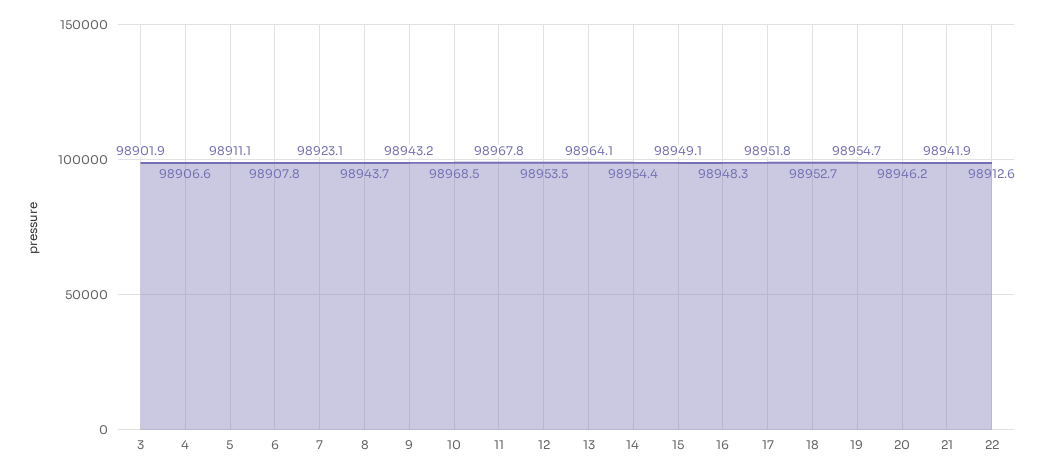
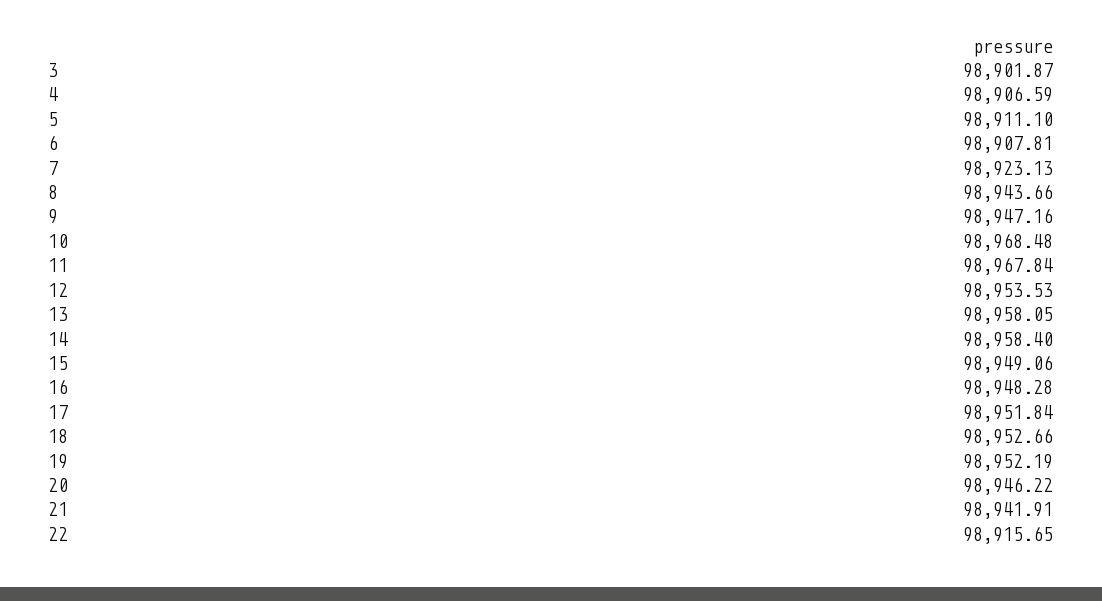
  {
    "3": 98901.87,
    "4": 98906.59,
    "5": 98911.1,
    "6": 98907.81,
    "7": 98923.13,
    "8": 98943.66,
-   "9": 98943.2,
+   "9": 98947.16,
    "10": 98968.48,
    "11": 98967.84,
    "12": 98953.53,
-   "13": 98964.1,
+   "13": 98958.05,
-   "14": 98954.4,
+   "14": 98958.4,
    "15": 98949.06,
    "16": 98948.28,
    "17": 98951.84,
    "18": 98952.66,
-   "19": 98954.7,
+   "19": 98952.19,
    "20": 98946.22,
    "21": 98941.91,
-   "22": 98912.6
+   "22": 98915.65
  }

